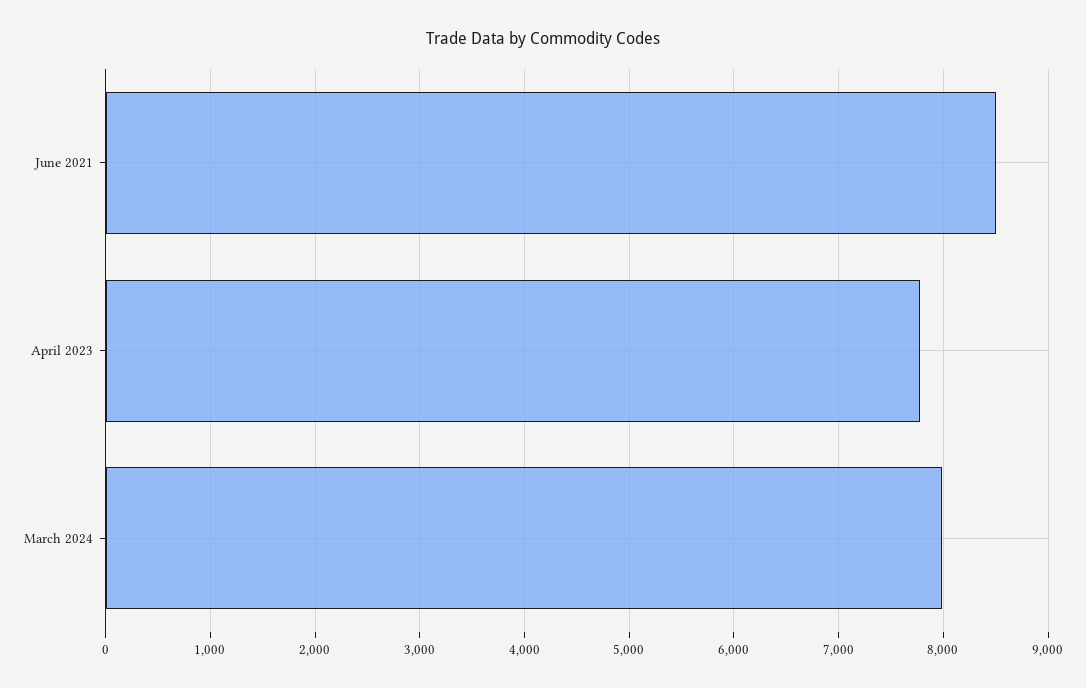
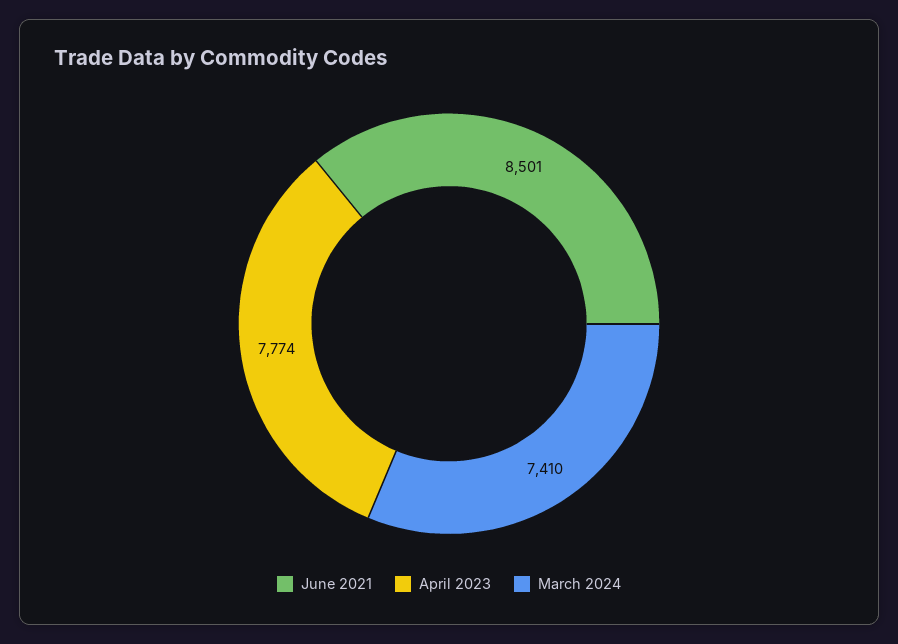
  {
    "June 2021": 8501,
    "April 2023": 7774,
-   "March 2024": 8000
+   "March 2024": 7410
  }

